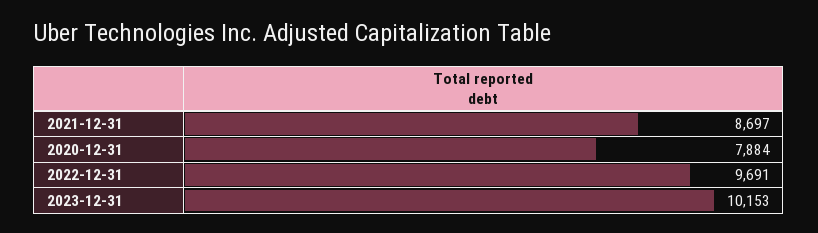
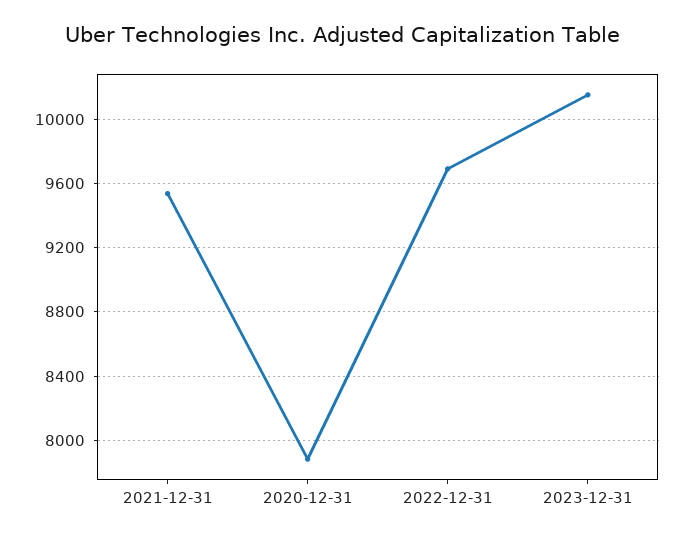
  {
-   "2021-12-31": 8697,
+   "2021-12-31": 9550,
    "2020-12-31": 7884,
    "2022-12-31": 9691,
    "2023-12-31": 10153
  }

